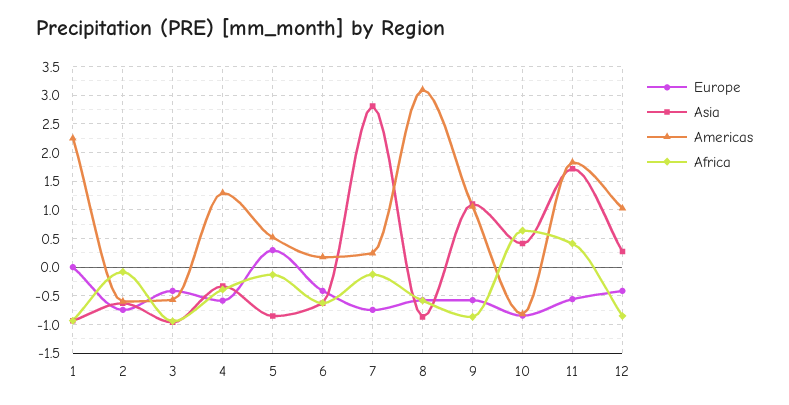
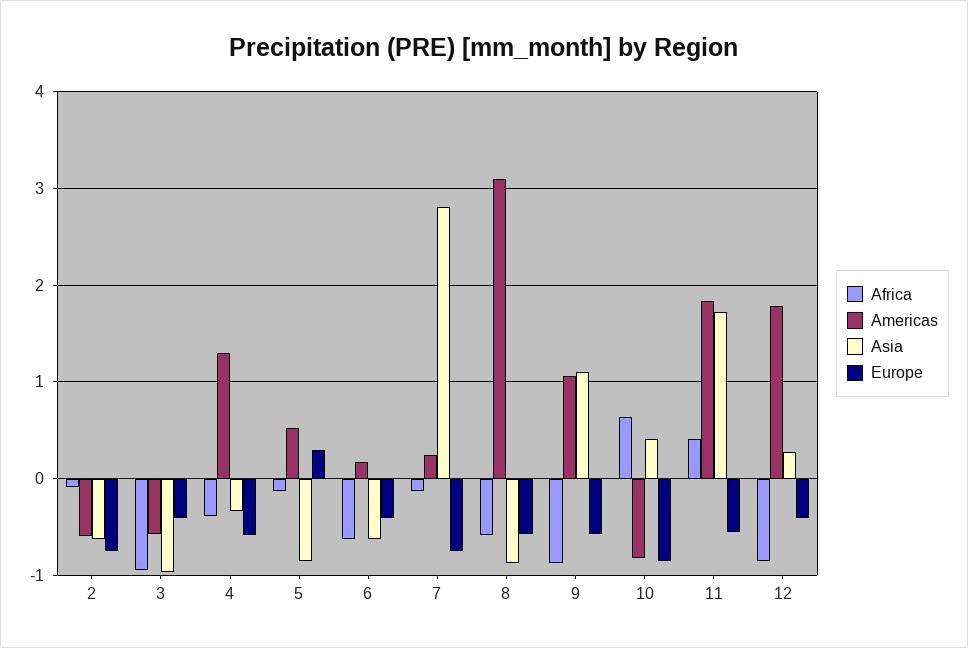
  {
    "Europe": {
-     "1": 0,
      "2": -0.7,
      "3": -0.4,
      "4": -0.6,
      "5": 0.3,
      "6": -0.4,
      "7": -0.7,
      "8": -0.6,
      "9": -0.6,
      "10": -0.8,
      "11": -0.6,
      "12": -0.4
    },
    "Asia": {
-     "1": -1,
      "2": -0.6,
      "3": -1,
      "4": -0.3,
      "5": -0.9,
      "6": -0.6,
      "7": 2.8,
      "8": -0.9,
      "9": 1.1,
      "10": 0.4,
      "11": 1.7,
      "12": 0.3
    },
    "Americas": {
-     "1": 2.25,
      "2": -0.6,
      "3": -0.6,
      "4": 1.3,
      "5": 0.5,
      "6": 0.2,
      "7": 0.2,
      "8": 3.1,
      "9": 1.1,
      "10": -0.8,
      "11": 1.8,
-     "12": 1
+     "12": 1.8
    },
    "Africa": {
-     "1": -1,
      "2": -0.1,
      "3": -0.9,
      "4": -0.4,
      "5": -0.1,
      "6": -0.6,
      "7": -0.1,
      "8": -0.6,
      "9": -0.9,
      "10": 0.6,
      "11": 0.4,
      "12": -0.9
    }
  }

